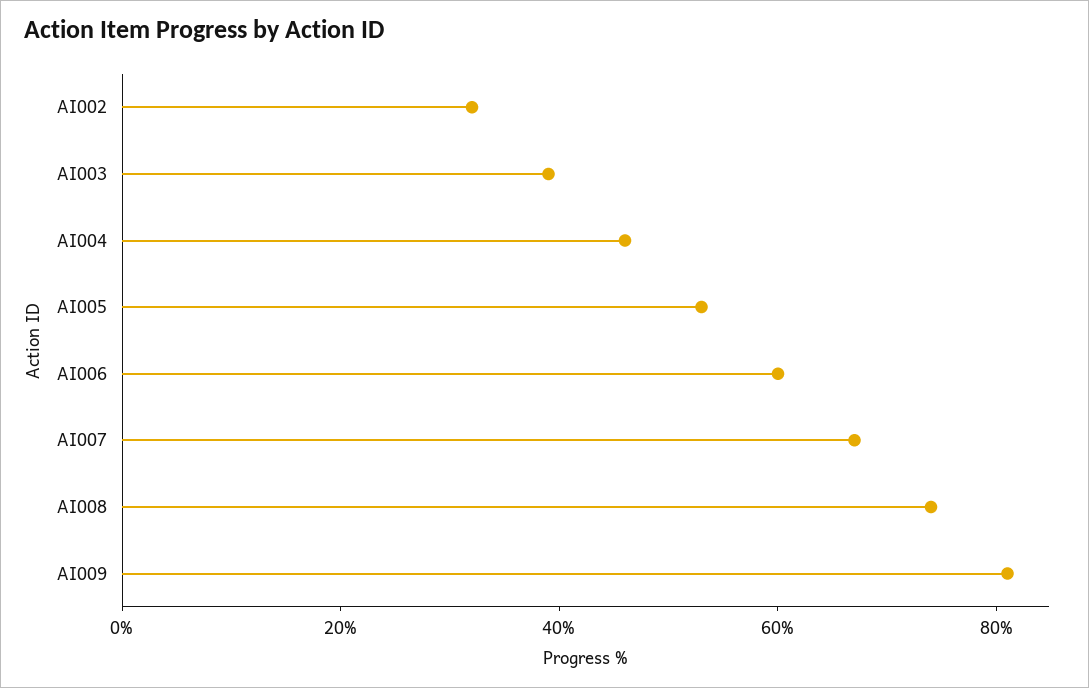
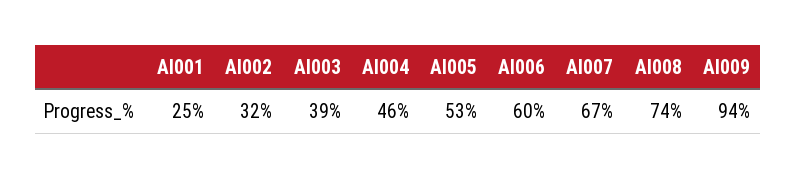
  {
    "AI002": 32,
    "AI003": 39,
    "AI004": 46,
    "AI005": 53,
    "AI006": 60,
    "AI007": 67,
    "AI008": 74,
-   "AI009": 80
+   "AI009": 94,
+   "AI001": 25
  }

